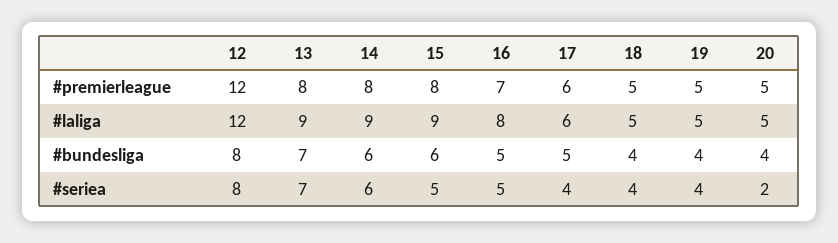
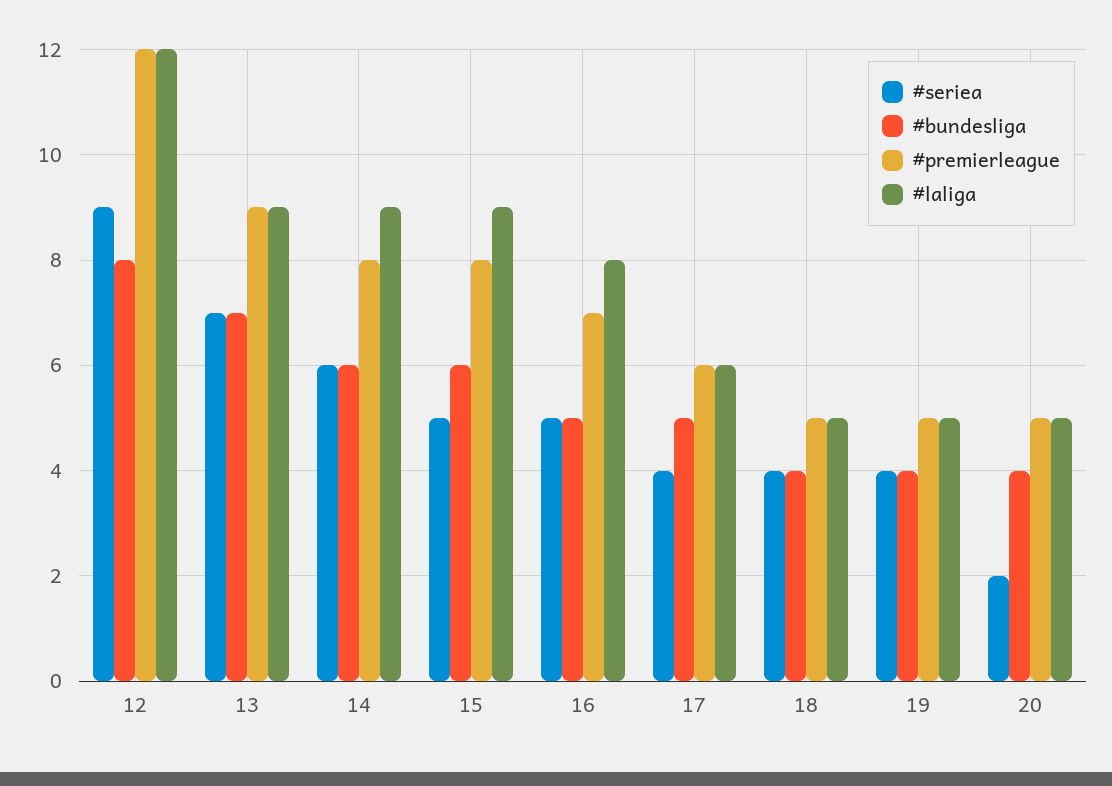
  {
    "#premierleague": {
      "12": 12,
-     "13": 8,
+     "13": 9,
      "14": 8,
      "15": 8,
      "16": 7,
      "17": 6,
      "18": 5,
      "19": 5,
      "20": 5
    },
    "#laliga": {
      "12": 12,
      "13": 9,
      "14": 9,
      "15": 9,
      "16": 8,
      "17": 6,
      "18": 5,
      "19": 5,
      "20": 5
    },
    "#bundesliga": {
      "12": 8,
      "13": 7,
      "14": 6,
      "15": 6,
      "16": 5,
      "17": 5,
      "18": 4,
      "19": 4,
      "20": 4
    },
    "#seriea": {
-     "12": 8,
+     "12": 9,
      "13": 7,
      "14": 6,
      "15": 5,
      "16": 5,
      "17": 4,
      "18": 4,
      "19": 4,
      "20": 2
    }
  }

